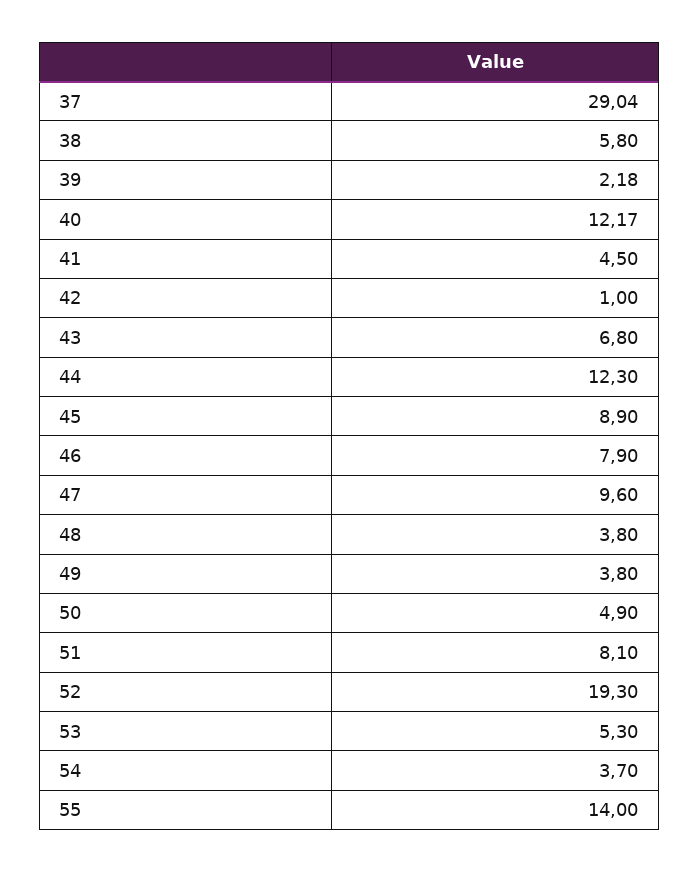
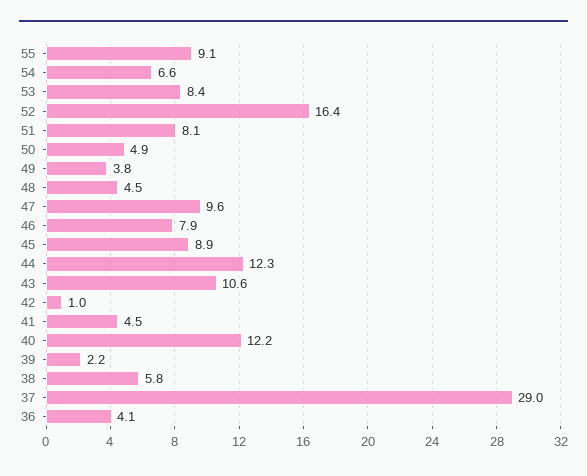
  {
    "37": 29.04,
    "38": 5.8,
    "39": 2.18,
    "40": 12.17,
    "41": 4.5,
    "42": 1,
-   "43": 6.8,
+   "43": 10.6,
    "44": 12.3,
    "45": 8.9,
    "46": 7.9,
    "47": 9.6,
-   "48": 3.8,
+   "48": 4.5,
    "49": 3.8,
    "50": 4.9,
    "51": 8.1,
-   "52": 19.3,
+   "52": 16.4,
-   "53": 5.3,
+   "53": 8.4,
-   "54": 3.7,
+   "54": 6.6,
-   "55": 14
+   "55": 9.1,
+   "36": 4.1
  }

